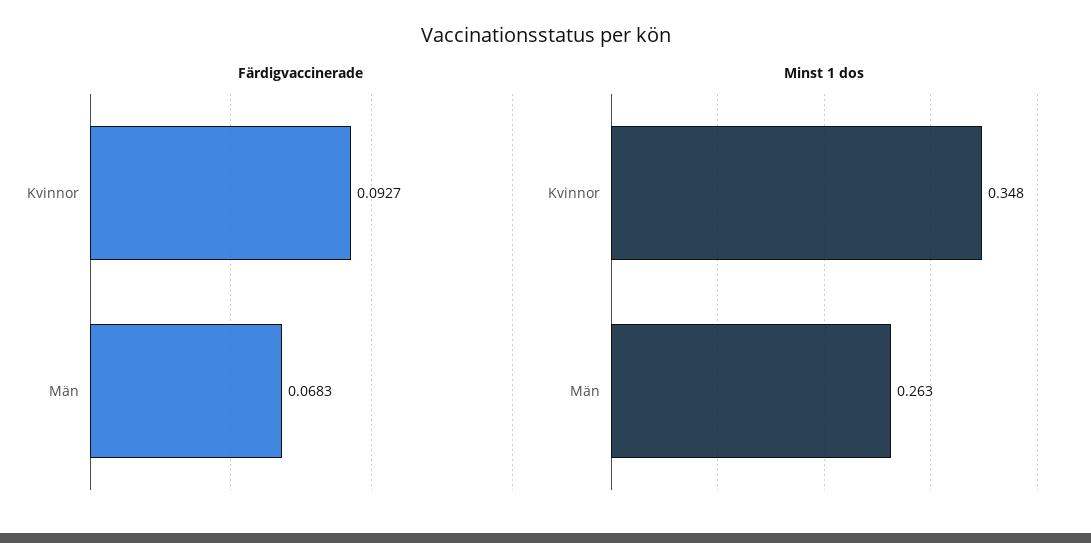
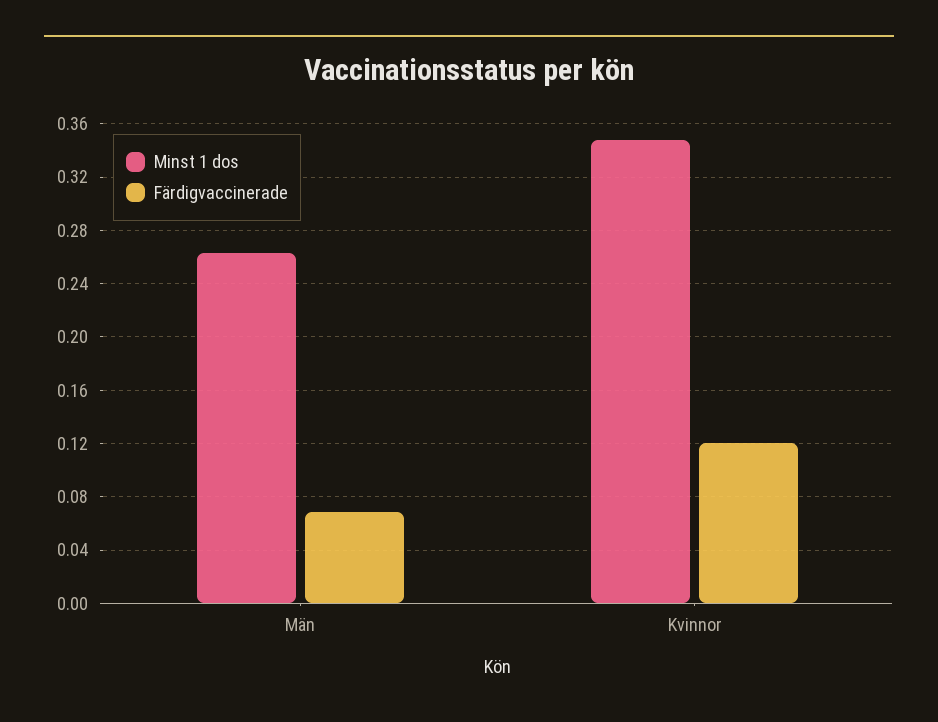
  {
    "Färdigvaccinerade": {
-     "Kvinnor": 0.0927,
+     "Kvinnor": 0.12,
      "Män": 0.0683
    },
    "Minst 1 dos": {
      "Kvinnor": 0.348,
      "Män": 0.263
    }
  }

